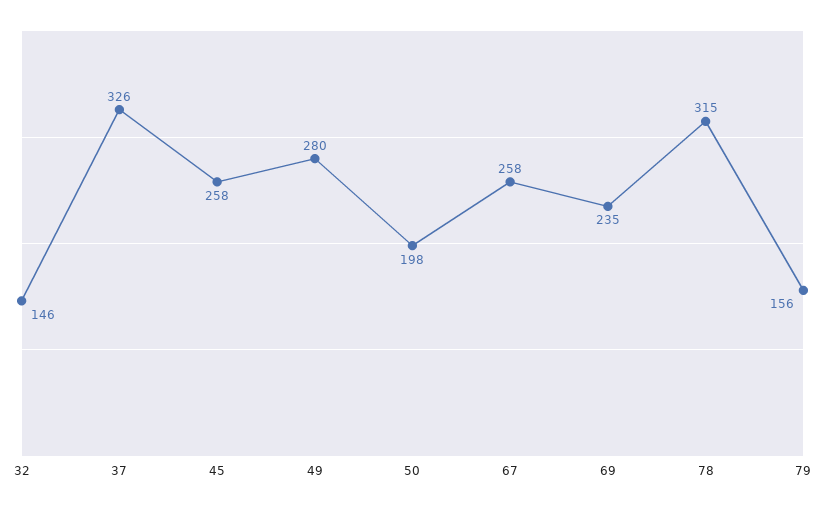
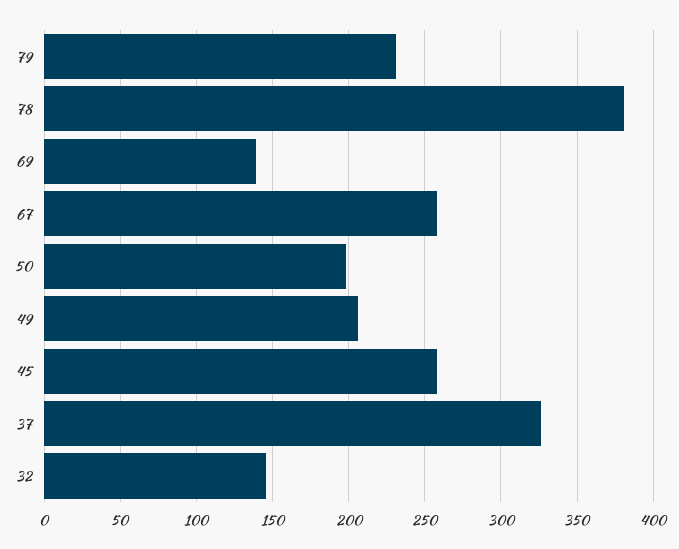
  {
    "32": 146,
    "37": 326,
    "45": 258,
-   "49": 280,
+   "49": 205,
    "50": 198,
    "67": 258,
-   "69": 235,
+   "69": 140,
-   "78": 315,
+   "78": 380,
-   "79": 156
+   "79": 230
  }

